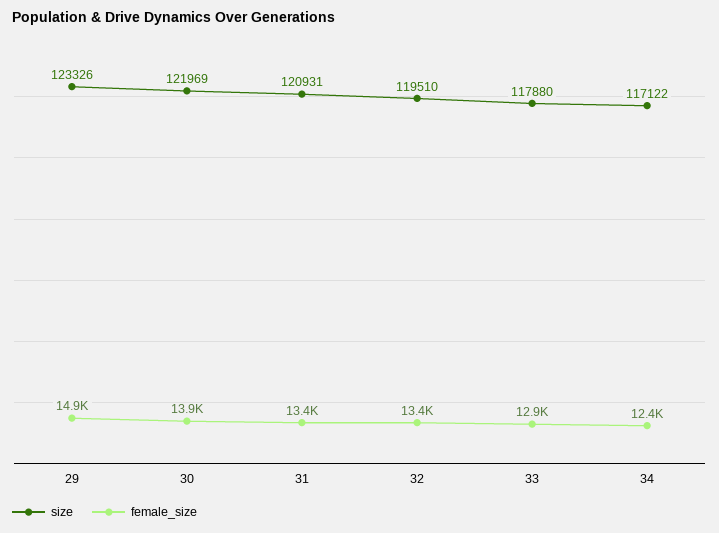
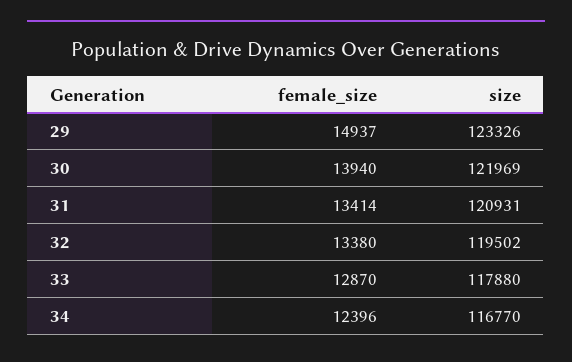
  {
    "size": {
      "29": 123326,
      "30": 121969,
      "31": 120931,
-     "32": 119510,
+     "32": 119502,
      "33": 117880,
-     "34": 117122
+     "34": 116770
    },
    "female_size": {
      "29": 14937,
      "30": 13940,
      "31": 13414,
      "32": 13380,
      "33": 12870,
      "34": 12396
    }
  }

